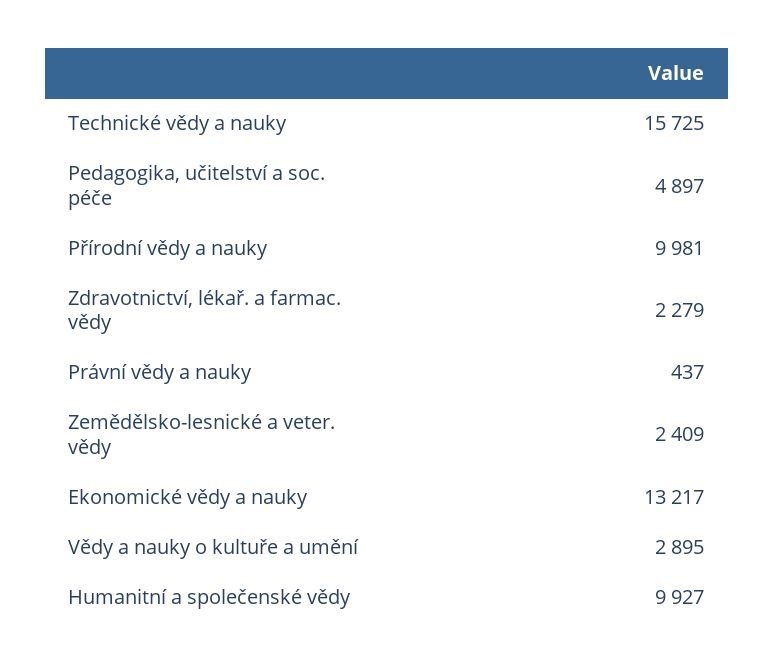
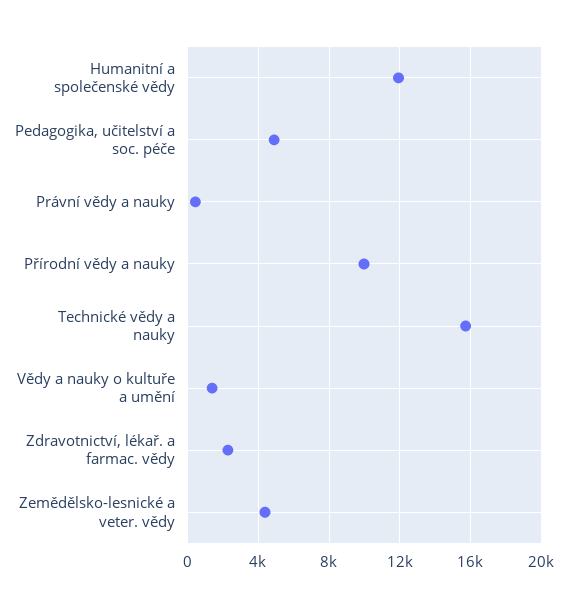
  {
    "Technické vědy a nauky": 15725,
    "Pedagogika, učitelství a soc. péče": 4897,
    "Přírodní vědy a nauky": 9981,
    "Zdravotnictví, lékař. a farmac. vědy": 2279,
    "Právní vědy a nauky": 437,
-   "Zemědělsko-lesnické a veter. vědy": 2409,
+   "Zemědělsko-lesnické a veter. vědy": 4500,
-   "Ekonomické vědy a nauky": 13217,
-   "Vědy a nauky o kultuře a umění": 2895,
+   "Vědy a nauky o kultuře a umění": 1500,
-   "Humanitní a společenské vědy": 9927
+   "Humanitní a společenské vědy": 12000
  }

